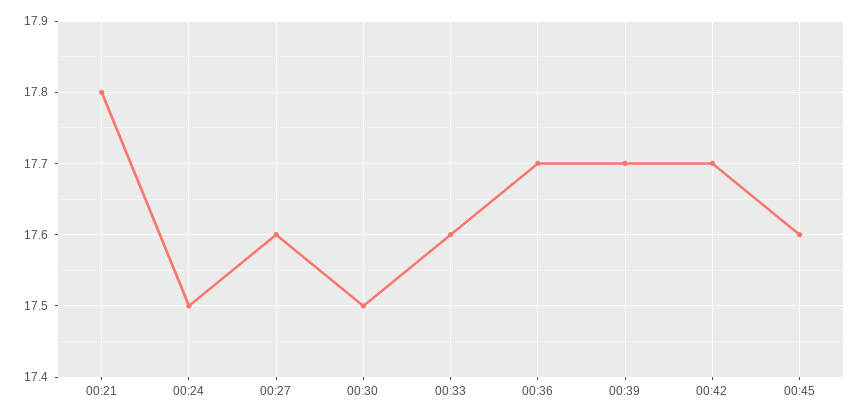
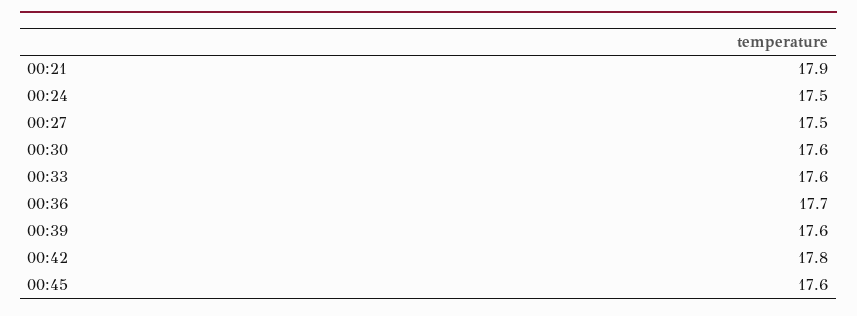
  {
-   "00:21": 17.8,
+   "00:21": 17.9,
    "00:24": 17.5,
-   "00:27": 17.6,
+   "00:27": 17.5,
-   "00:30": 17.5,
+   "00:30": 17.6,
    "00:33": 17.6,
    "00:36": 17.7,
-   "00:39": 17.7,
+   "00:39": 17.6,
-   "00:42": 17.7,
+   "00:42": 17.8,
    "00:45": 17.6
  }

